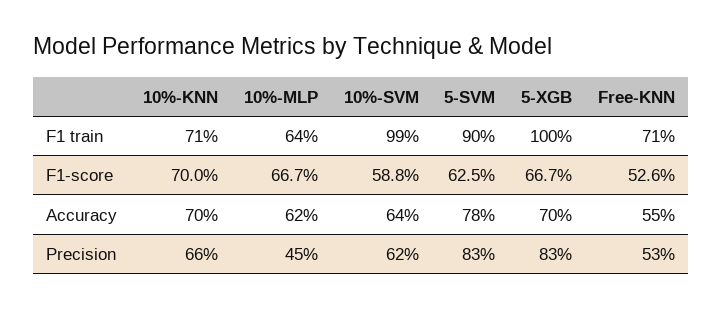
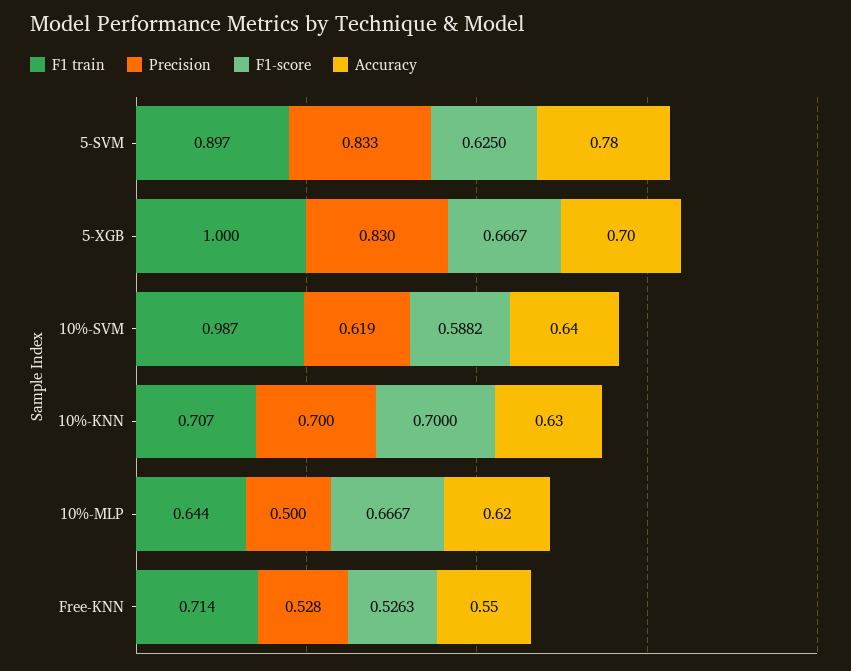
  {
    "F1 train": {
      "10%-KNN": 0.707,
      "10%-MLP": 0.644,
      "10%-SVM": 0.987,
      "5-SVM": 0.897,
      "5-XGB": 1,
      "Free-KNN": 0.714
    },
    "F1-score": {
      "10%-KNN": 0.7,
      "10%-MLP": 0.6667,
      "10%-SVM": 0.5882,
      "5-SVM": 0.625,
      "5-XGB": 0.6667,
      "Free-KNN": 0.5263
    },
    "Accuracy": {
-     "10%-KNN": 0.7,
+     "10%-KNN": 0.63,
      "10%-MLP": 0.62,
      "10%-SVM": 0.64,
      "5-SVM": 0.78,
      "5-XGB": 0.7,
      "Free-KNN": 0.55
    },
    "Precision": {
-     "10%-KNN": 0.66,
+     "10%-KNN": 0.7,
-     "10%-MLP": 0.45,
+     "10%-MLP": 0.5,
      "10%-SVM": 0.619,
      "5-SVM": 0.833,
      "5-XGB": 0.83,
      "Free-KNN": 0.528
    }
  }

